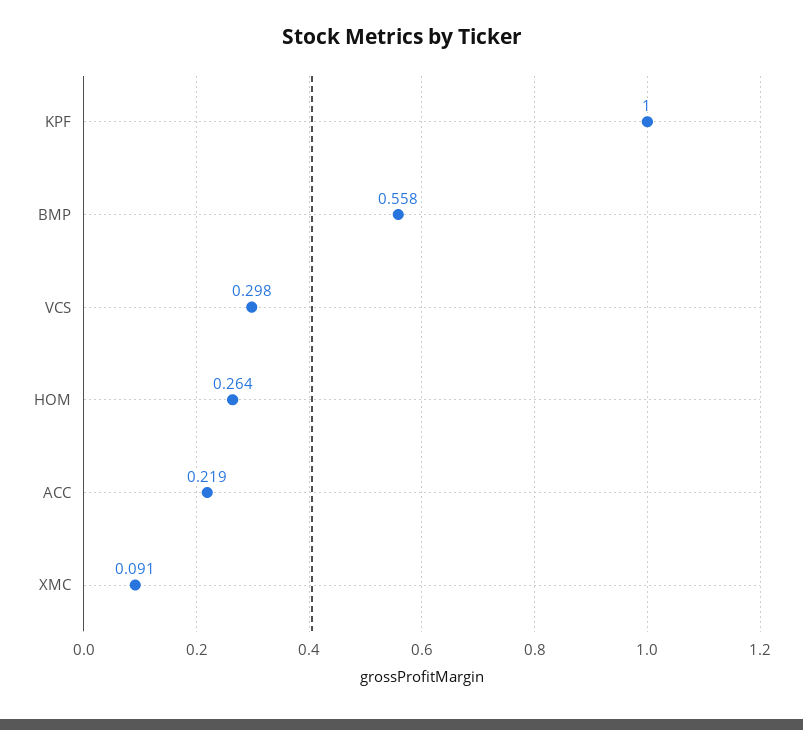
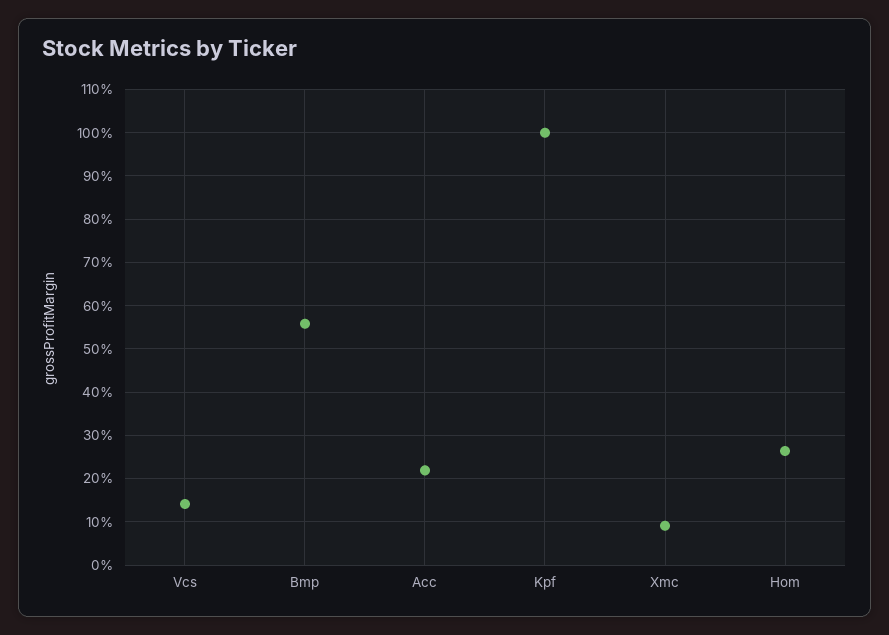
  {
    "KPF": 1,
    "BMP": 0.558,
-   "VCS": 0.298,
+   "VCS": 0.14,
    "HOM": 0.264,
    "ACC": 0.219,
    "XMC": 0.091
  }

